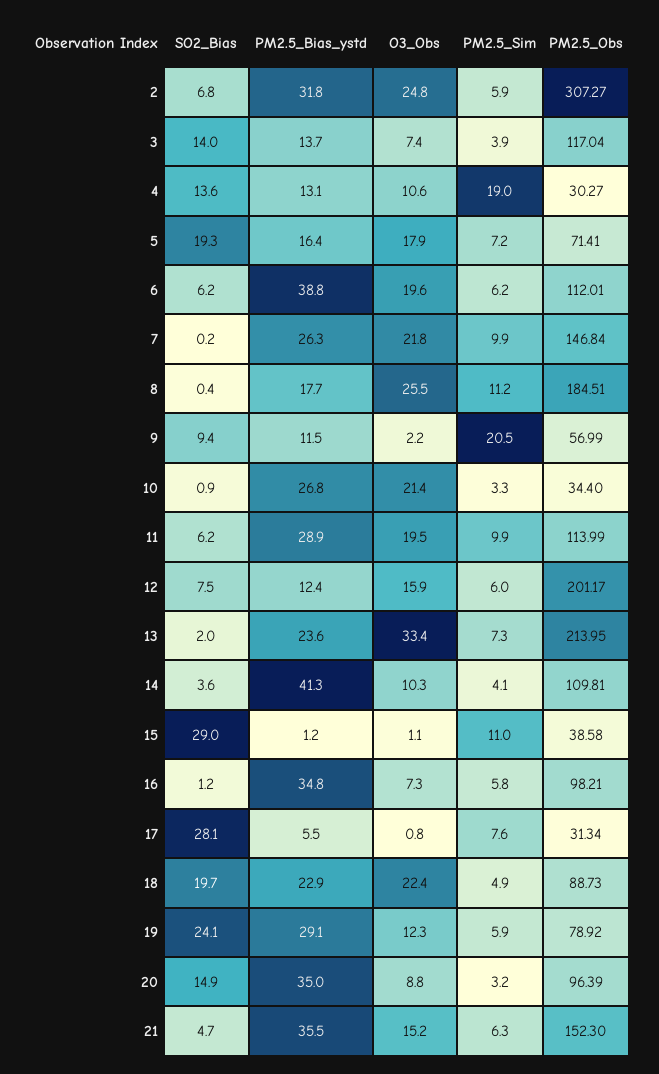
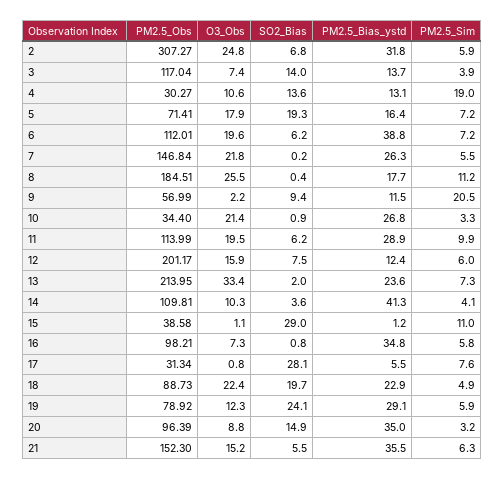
  {
    "SO2_Bias": {
      "2": 6.8,
      "3": 14,
      "4": 13.6,
      "5": 19.3,
      "6": 6.2,
      "7": 0.2,
      "8": 0.4,
      "9": 9.4,
      "10": 0.9,
      "11": 6.2,
      "12": 7.5,
      "13": 2,
      "14": 3.6,
      "15": 29,
-     "16": 1.2,
+     "16": 0.8,
      "17": 28.1,
      "18": 19.7,
      "19": 24.1,
      "20": 14.9,
-     "21": 4.7
+     "21": 5.5
    },
    "PM2.5_Bias_ystd": {
      "2": 31.8,
      "3": 13.7,
      "4": 13.1,
      "5": 16.4,
      "6": 38.8,
      "7": 26.3,
      "8": 17.7,
      "9": 11.5,
      "10": 26.8,
      "11": 28.9,
      "12": 12.4,
      "13": 23.6,
      "14": 41.3,
      "15": 1.2,
      "16": 34.8,
      "17": 5.5,
      "18": 22.9,
      "19": 29.1,
      "20": 35,
      "21": 35.5
    },
    "O3_Obs": {
      "2": 24.8,
      "3": 7.4,
      "4": 10.6,
      "5": 17.9,
      "6": 19.6,
      "7": 21.8,
      "8": 25.5,
      "9": 2.2,
      "10": 21.4,
      "11": 19.5,
      "12": 15.9,
      "13": 33.4,
      "14": 10.3,
      "15": 1.1,
      "16": 7.3,
      "17": 0.8,
      "18": 22.4,
      "19": 12.3,
      "20": 8.8,
      "21": 15.2
    },
    "PM2.5_Sim": {
      "2": 5.9,
      "3": 3.9,
      "4": 19,
      "5": 7.2,
-     "6": 6.2,
+     "6": 7.2,
-     "7": 9.9,
+     "7": 5.5,
      "8": 11.2,
      "9": 20.5,
      "10": 3.3,
      "11": 9.9,
      "12": 6,
      "13": 7.3,
      "14": 4.1,
      "15": 11,
      "16": 5.8,
      "17": 7.6,
      "18": 4.9,
      "19": 5.9,
      "20": 3.2,
      "21": 6.3
    },
    "PM2.5_Obs": {
      "2": 307.27,
      "3": 117.04,
      "4": 30.27,
      "5": 71.41,
      "6": 112.01,
      "7": 146.84,
      "8": 184.51,
      "9": 56.99,
      "10": 34.4,
      "11": 113.99,
      "12": 201.17,
      "13": 213.95,
      "14": 109.81,
      "15": 38.58,
      "16": 98.21,
      "17": 31.34,
      "18": 88.73,
      "19": 78.92,
      "20": 96.39,
      "21": 152.3
    }
  }

